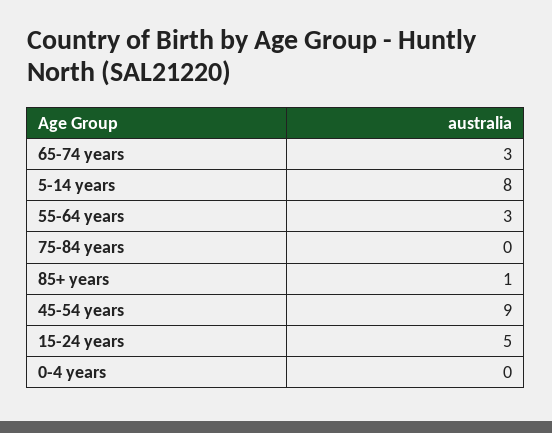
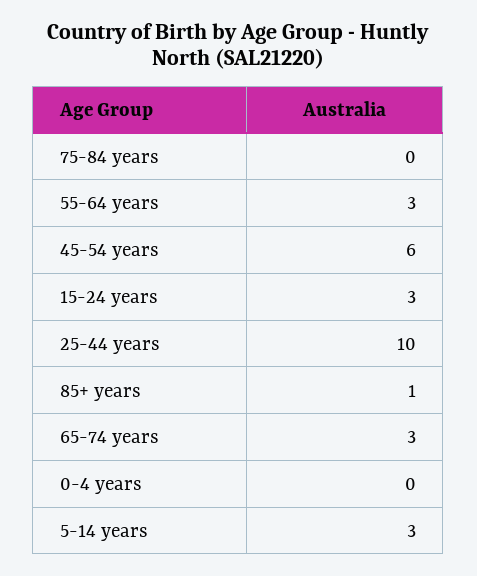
  {
    "65-74 years": 3,
-   "5-14 years": 8,
+   "5-14 years": 3,
    "55-64 years": 3,
    "75-84 years": 0,
    "85+ years": 1,
-   "45-54 years": 9,
+   "45-54 years": 6,
-   "15-24 years": 5,
+   "15-24 years": 3,
-   "0-4 years": 0
+   "0-4 years": 0,
+   "25-44 years": 10
  }

